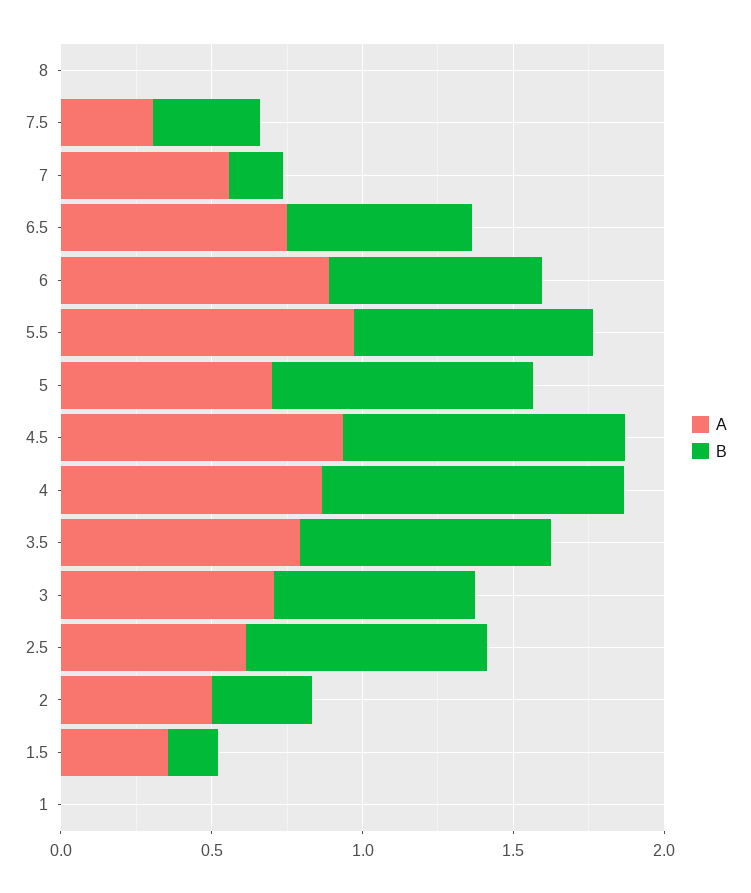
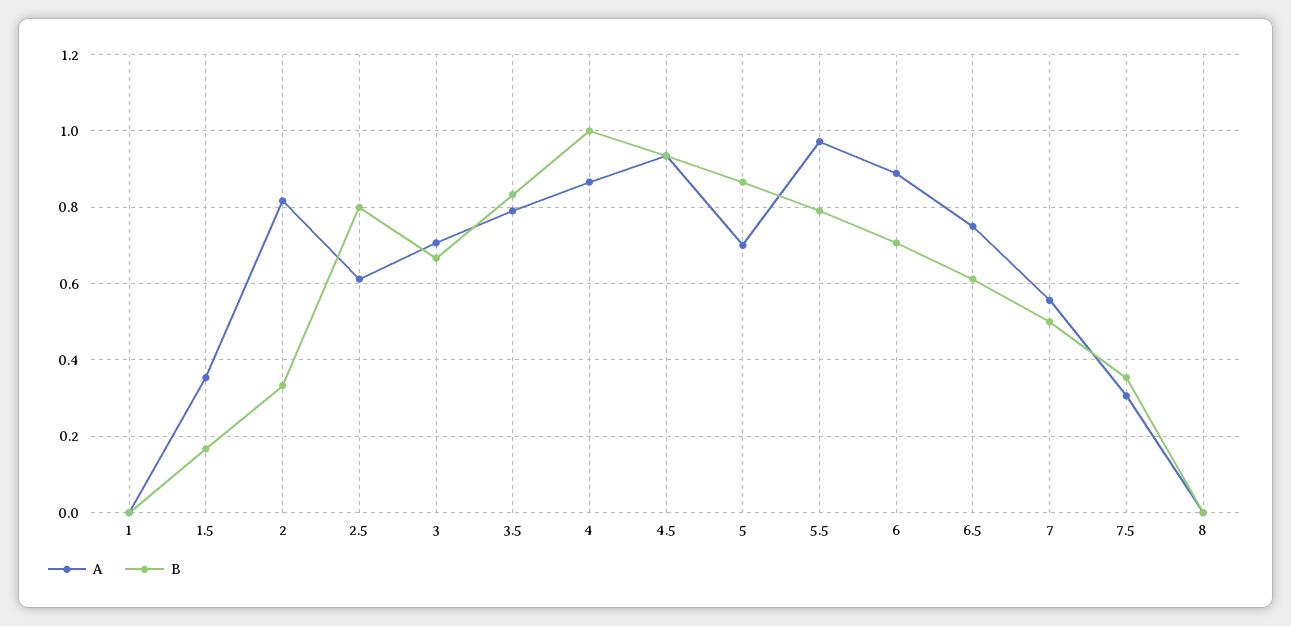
  {
    "A": {
      "8": 0,
      "7.5": 0.3,
      "7": 0.56,
      "6.5": 0.76,
      "6": 0.88,
      "5.5": 0.98,
      "5": 0.7,
      "4.5": 0.94,
      "4": 0.86,
      "3.5": 0.8,
      "3": 0.7,
      "2.5": 0.62,
-     "2": 0.5,
+     "2": 0.82,
      "1.5": 0.36,
      "1": 0
    },
    "B": {
      "8": 0,
      "7.5": 0.36,
-     "7": 0.2,
+     "7": 0.5,
      "6.5": 0.62,
      "6": 0.7,
      "5.5": 0.8,
      "5": 0.86,
      "4.5": 0.94,
      "4": 1,
      "3.5": 0.84,
      "3": 0.66,
      "2.5": 0.8,
      "2": 0.34,
      "1.5": 0.16,
      "1": 0
    }
  }

